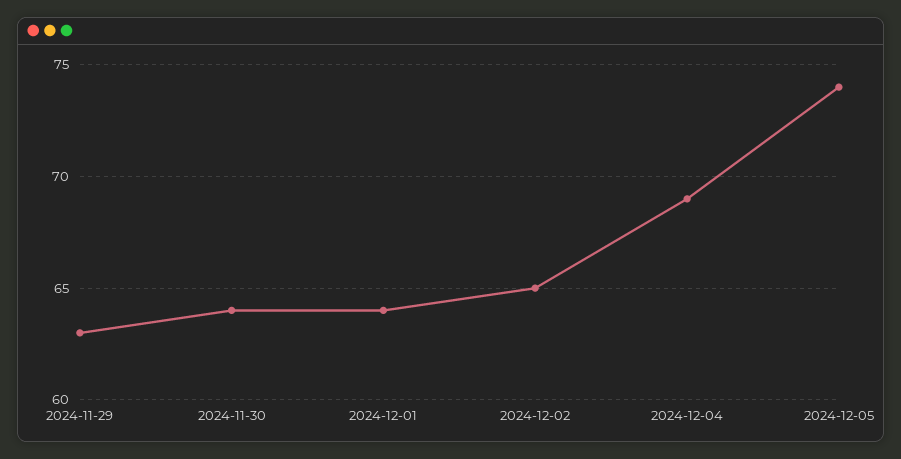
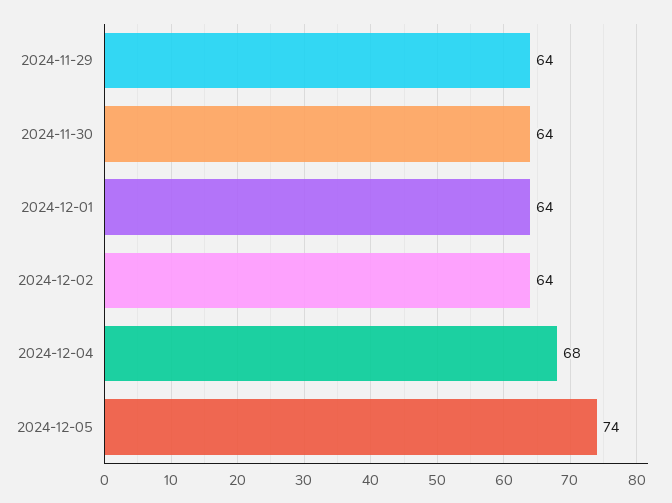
  {
-   "2024-11-29": 63,
+   "2024-11-29": 64,
    "2024-11-30": 64,
    "2024-12-01": 64,
-   "2024-12-02": 65,
+   "2024-12-02": 64,
-   "2024-12-04": 69,
+   "2024-12-04": 68,
    "2024-12-05": 74
  }

